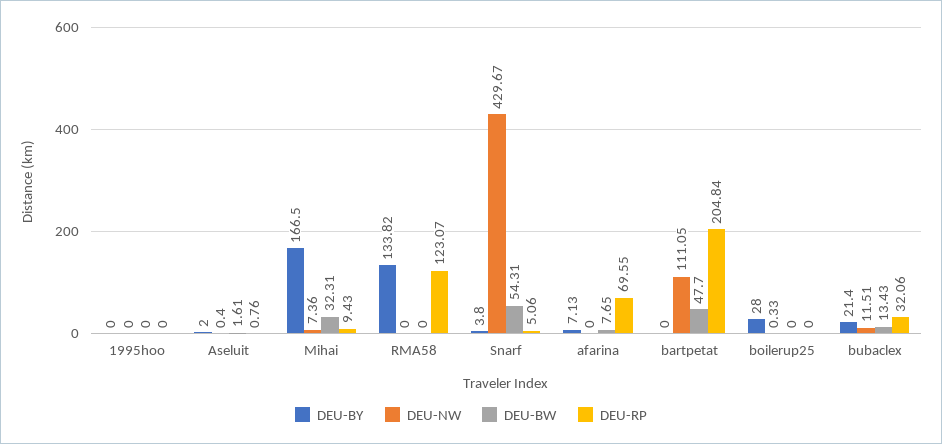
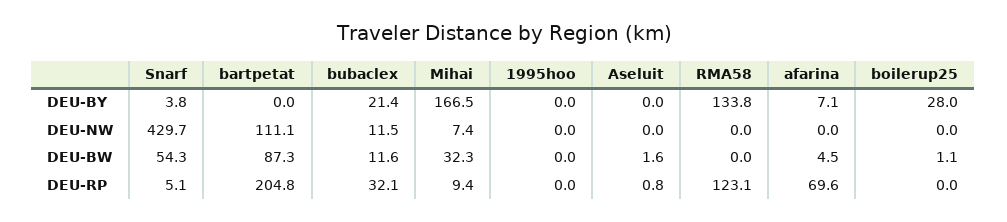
  {
    "DEU-BY": {
      "1995hoo": 0,
-     "Aseluit": 2,
+     "Aseluit": 0,
      "Mihai": 166.5,
      "RMA58": 133.82,
      "Snarf": 3.8,
      "afarina": 7.13,
      "bartpetat": 0,
      "boilerup25": 28,
      "bubaclex": 21.4
    },
    "DEU-NW": {
      "1995hoo": 0,
-     "Aseluit": 0.4,
+     "Aseluit": 0,
      "Mihai": 7.36,
      "RMA58": 0,
      "Snarf": 429.67,
      "afarina": 0,
      "bartpetat": 111.05,
-     "boilerup25": 0.33,
+     "boilerup25": 0,
      "bubaclex": 11.51
    },
    "DEU-BW": {
      "1995hoo": 0,
      "Aseluit": 1.61,
      "Mihai": 32.31,
      "RMA58": 0,
      "Snarf": 54.31,
-     "afarina": 7.65,
+     "afarina": 4.5,
-     "bartpetat": 47.7,
+     "bartpetat": 87.3,
-     "boilerup25": 0,
+     "boilerup25": 1.1,
-     "bubaclex": 13.43
+     "bubaclex": 11.6
    },
    "DEU-RP": {
      "1995hoo": 0,
      "Aseluit": 0.76,
      "Mihai": 9.43,
      "RMA58": 123.07,
      "Snarf": 5.06,
      "afarina": 69.55,
      "bartpetat": 204.84,
      "boilerup25": 0,
      "bubaclex": 32.06
    }
  }

